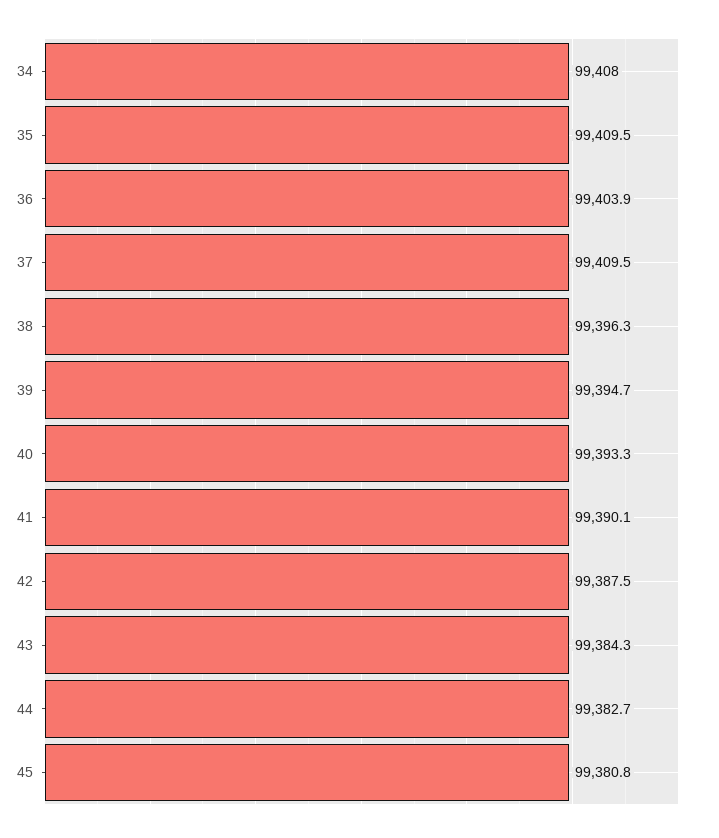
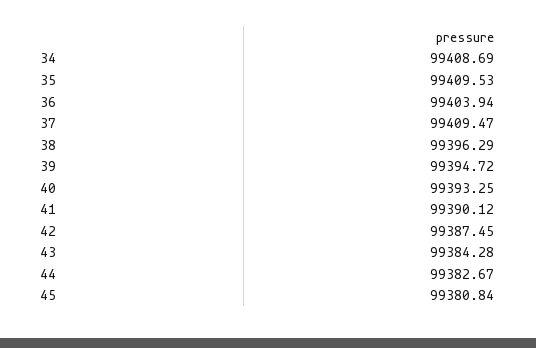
  {
-   "34": 99408,
+   "34": 99408.69,
    "35": 99409.53,
    "36": 99403.94,
    "37": 99409.47,
    "38": 99396.29,
    "39": 99394.72,
    "40": 99393.25,
    "41": 99390.12,
    "42": 99387.45,
    "43": 99384.28,
    "44": 99382.67,
    "45": 99380.84
  }

